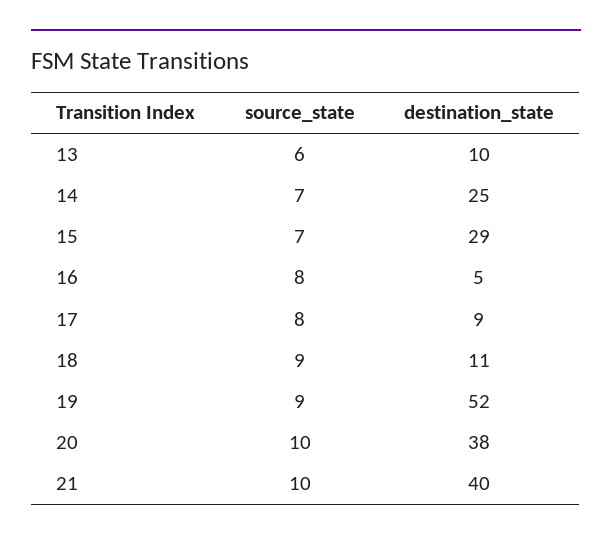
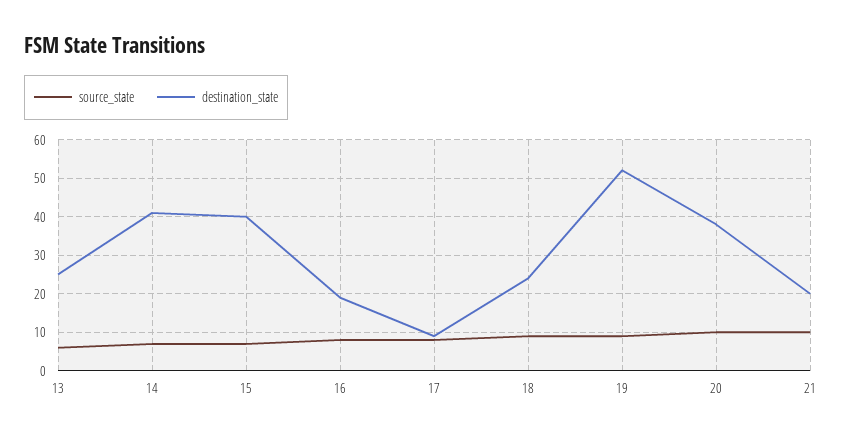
  {
    "source_state": {
      "13": 6,
      "14": 7,
      "15": 7,
      "16": 8,
      "17": 8,
      "18": 9,
      "19": 9,
      "20": 10,
      "21": 10
    },
    "destination_state": {
-     "13": 10,
+     "13": 25,
-     "14": 25,
+     "14": 40,
-     "15": 29,
+     "15": 40,
-     "16": 5,
+     "16": 20,
      "17": 9,
-     "18": 11,
+     "18": 25,
      "19": 52,
      "20": 38,
-     "21": 40
+     "21": 20
    }
  }

